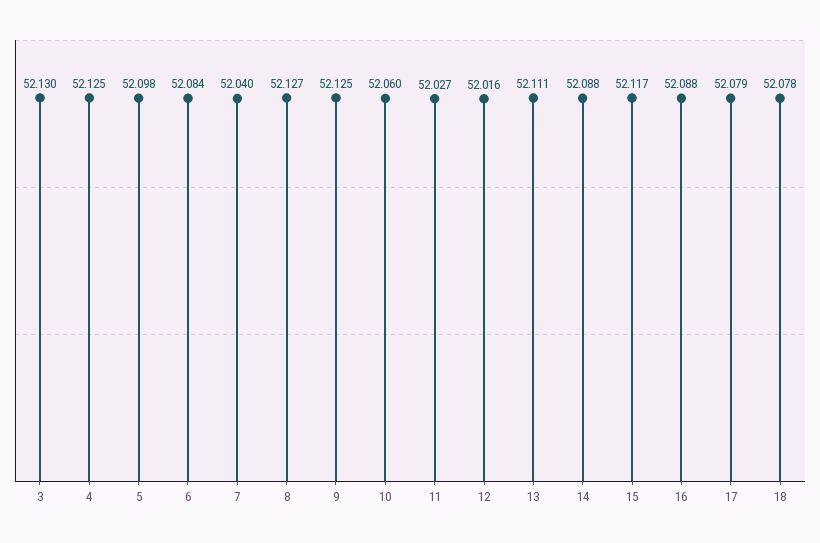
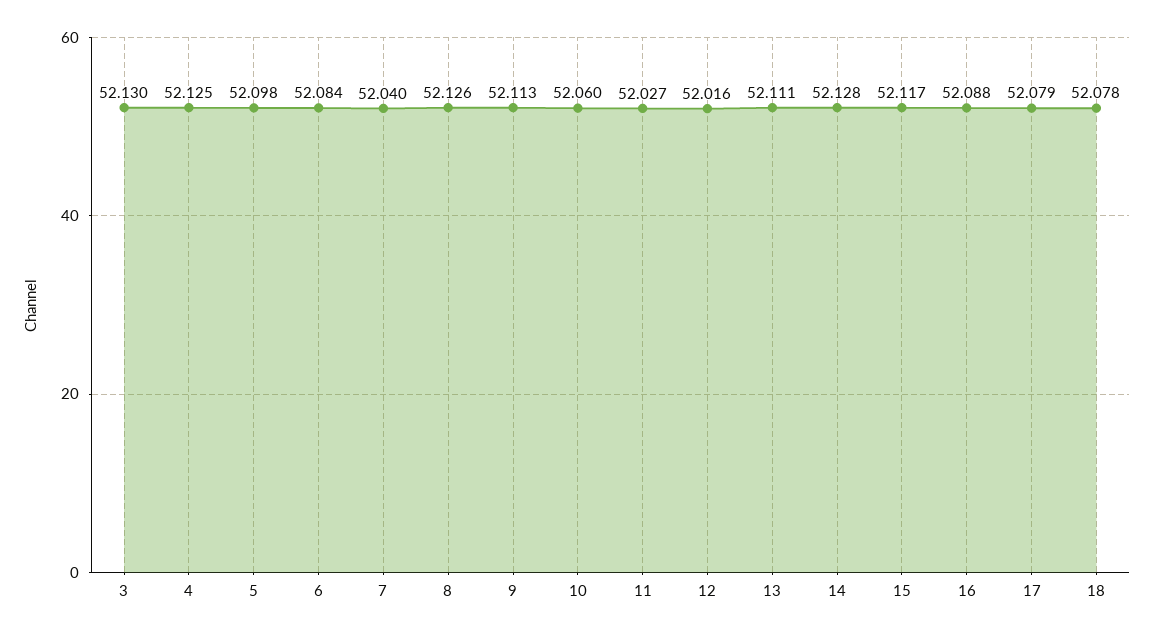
  {
    "3": 52.13,
    "4": 52.125,
    "5": 52.098,
    "6": 52.084,
    "7": 52.04,
-   "8": 52.127,
+   "8": 52.126,
-   "9": 52.125,
+   "9": 52.113,
    "10": 52.06,
    "11": 52.027,
    "12": 52.016,
    "13": 52.111,
-   "14": 52.088,
+   "14": 52.128,
    "15": 52.117,
    "16": 52.088,
    "17": 52.079,
    "18": 52.078
  }

